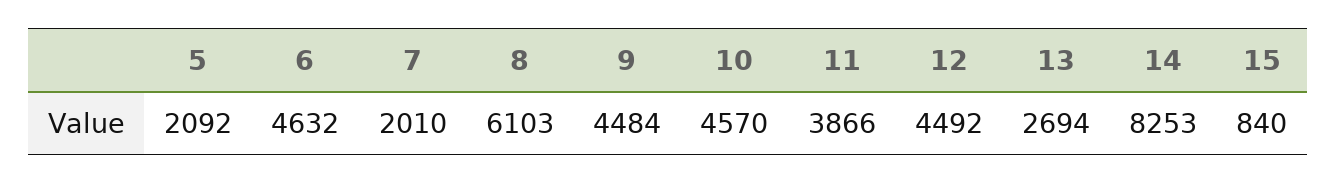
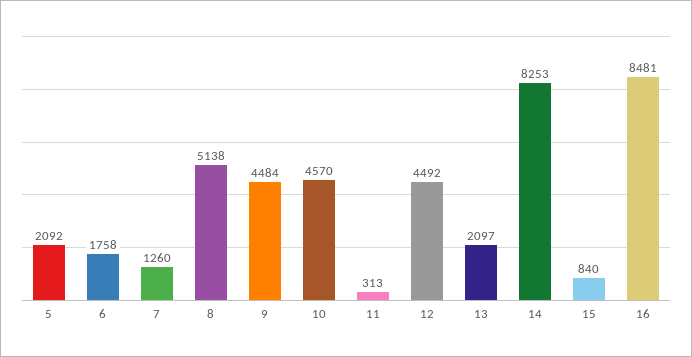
  {
    "5": 2092,
-   "6": 4632,
+   "6": 1758,
-   "7": 2010,
+   "7": 1260,
-   "8": 6103,
+   "8": 5138,
    "9": 4484,
    "10": 4570,
-   "11": 3866,
+   "11": 313,
    "12": 4492,
-   "13": 2694,
+   "13": 2097,
    "14": 8253,
-   "15": 840
+   "15": 840,
+   "16": 8481
  }

